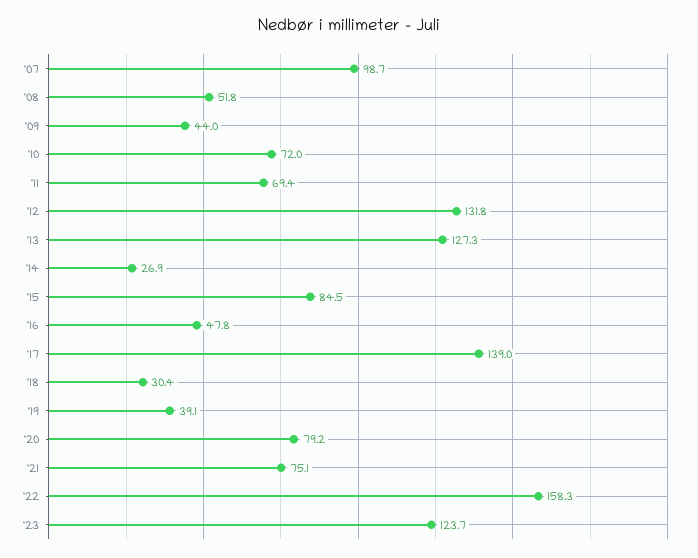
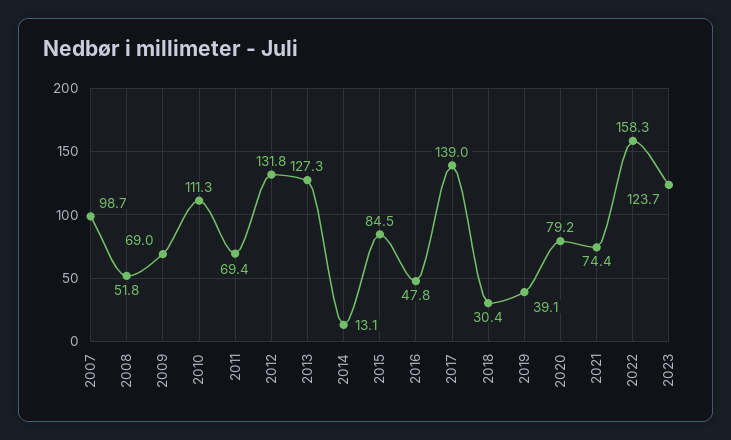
  {
    "'07": 98.7,
    "'08": 51.8,
-   "'09": 44,
+   "'09": 69,
-   "'10": 72,
+   "'10": 111.3,
    "'11": 69.4,
    "'12": 131.8,
    "'13": 127.3,
-   "'14": 26.9,
+   "'14": 13.1,
    "'15": 84.5,
    "'16": 47.8,
    "'17": 139,
    "'18": 30.4,
    "'19": 39.1,
    "'20": 79.2,
-   "'21": 75.1,
+   "'21": 74.4,
    "'22": 158.3,
    "'23": 123.7
  }

